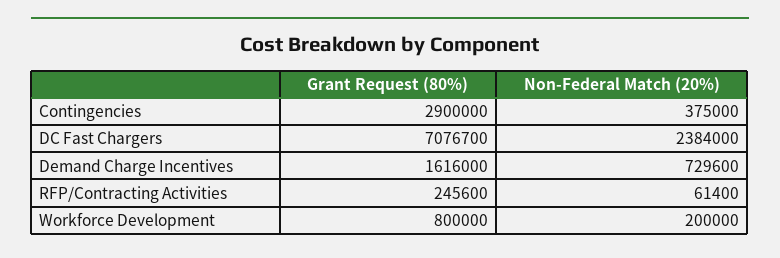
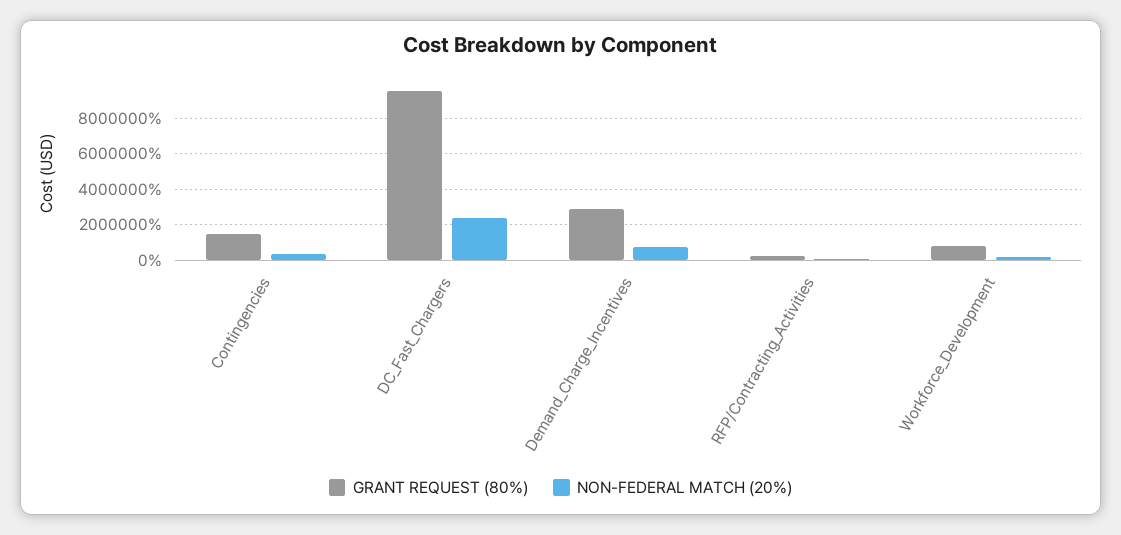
  {
    "Grant Request (80%)": {
-     "Contingencies": 2900000,
+     "Contingencies": 1500000,
-     "DC Fast Chargers": 7076700,
+     "DC Fast Chargers": 9500000,
-     "Demand Charge Incentives": 1616000,
+     "Demand Charge Incentives": 3000000,
      "RFP/Contracting Activities": 245600,
      "Workforce Development": 800000
    },
    "Non-Federal Match (20%)": {
      "Contingencies": 375000,
      "DC Fast Chargers": 2384000,
      "Demand Charge Incentives": 729600,
      "RFP/Contracting Activities": 61400,
      "Workforce Development": 200000
    }
  }

